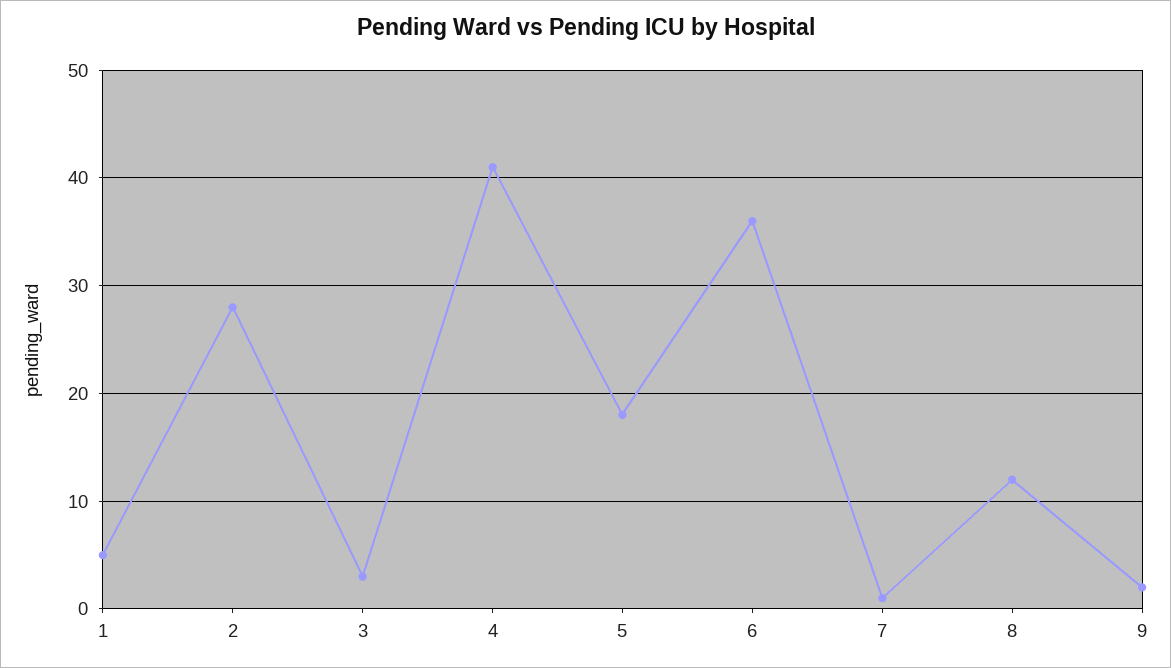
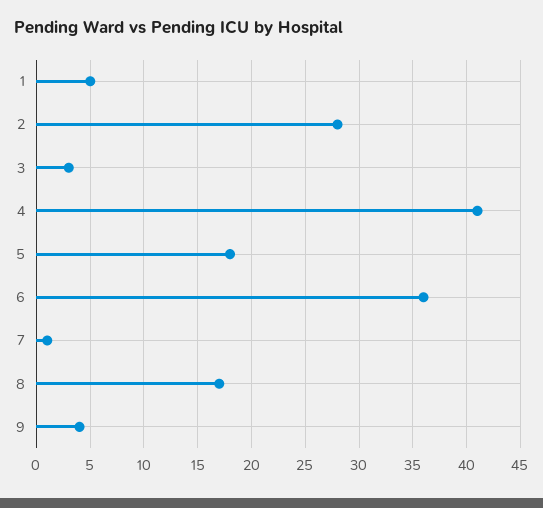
  {
    "1": 5,
    "2": 28,
    "3": 3,
    "4": 41,
    "5": 18,
    "6": 36,
    "7": 1,
-   "8": 12,
+   "8": 17,
-   "9": 2
+   "9": 4
  }

